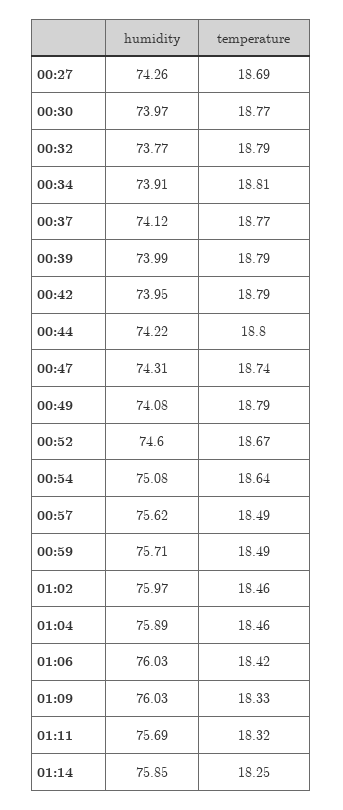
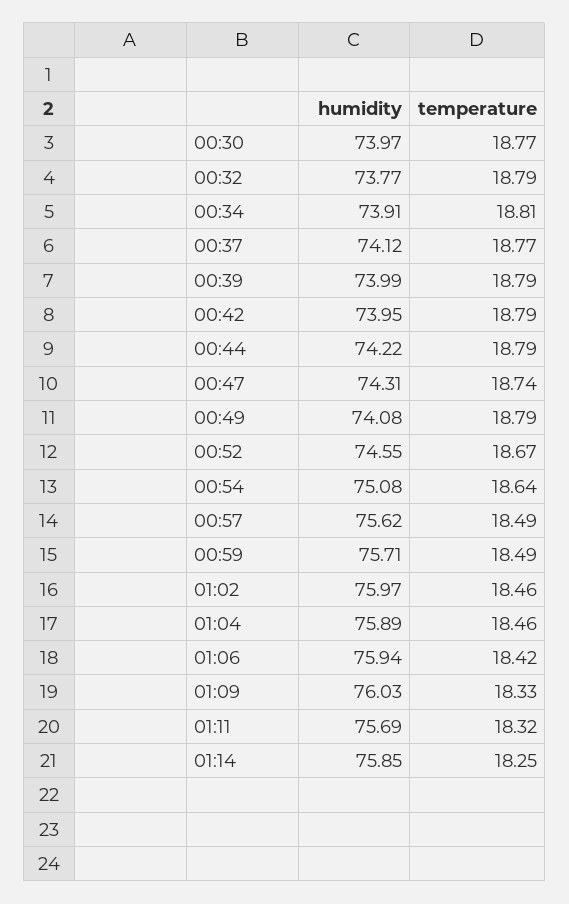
  {
    "humidity": {
-     "00:27": 74.26,
      "00:30": 73.97,
      "00:32": 73.77,
      "00:34": 73.91,
      "00:37": 74.12,
      "00:39": 73.99,
      "00:42": 73.95,
      "00:44": 74.22,
      "00:47": 74.31,
      "00:49": 74.08,
-     "00:52": 74.6,
+     "00:52": 74.55,
      "00:54": 75.08,
      "00:57": 75.62,
      "00:59": 75.71,
      "01:02": 75.97,
      "01:04": 75.89,
-     "01:06": 76.03,
+     "01:06": 75.94,
      "01:09": 76.03,
      "01:11": 75.69,
      "01:14": 75.85
    },
    "temperature": {
-     "00:27": 18.69,
      "00:30": 18.77,
      "00:32": 18.79,
      "00:34": 18.81,
      "00:37": 18.77,
      "00:39": 18.79,
      "00:42": 18.79,
-     "00:44": 18.8,
+     "00:44": 18.79,
      "00:47": 18.74,
      "00:49": 18.79,
      "00:52": 18.67,
      "00:54": 18.64,
      "00:57": 18.49,
      "00:59": 18.49,
      "01:02": 18.46,
      "01:04": 18.46,
      "01:06": 18.42,
      "01:09": 18.33,
      "01:11": 18.32,
      "01:14": 18.25
    }
  }

